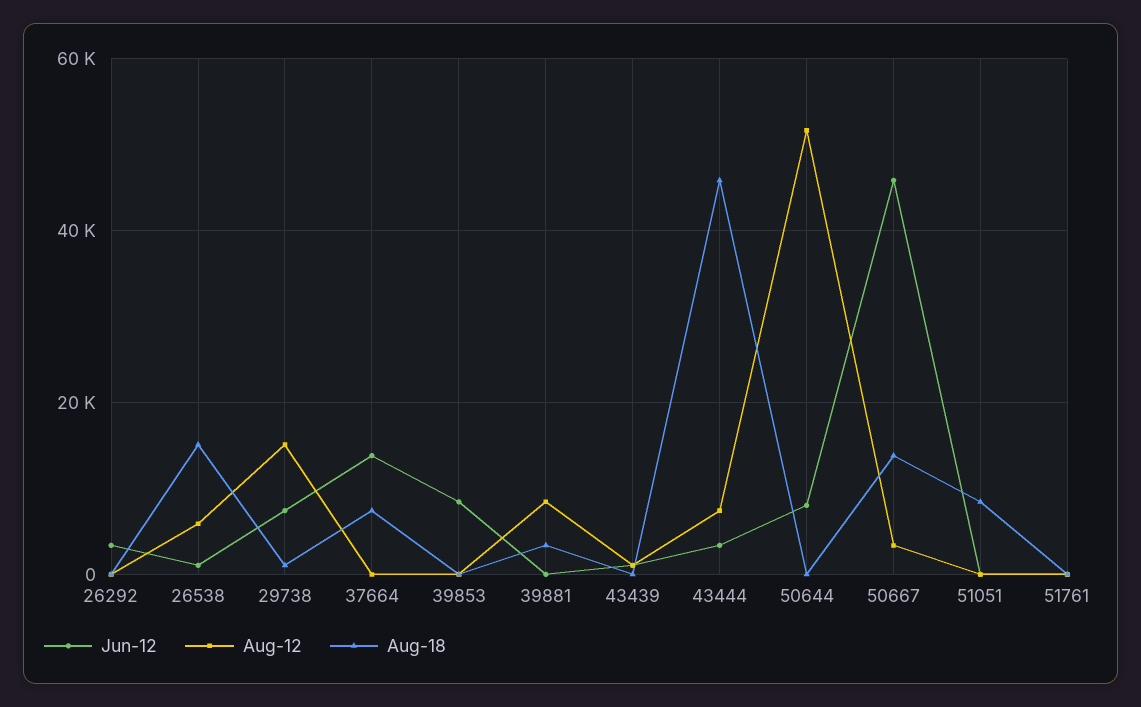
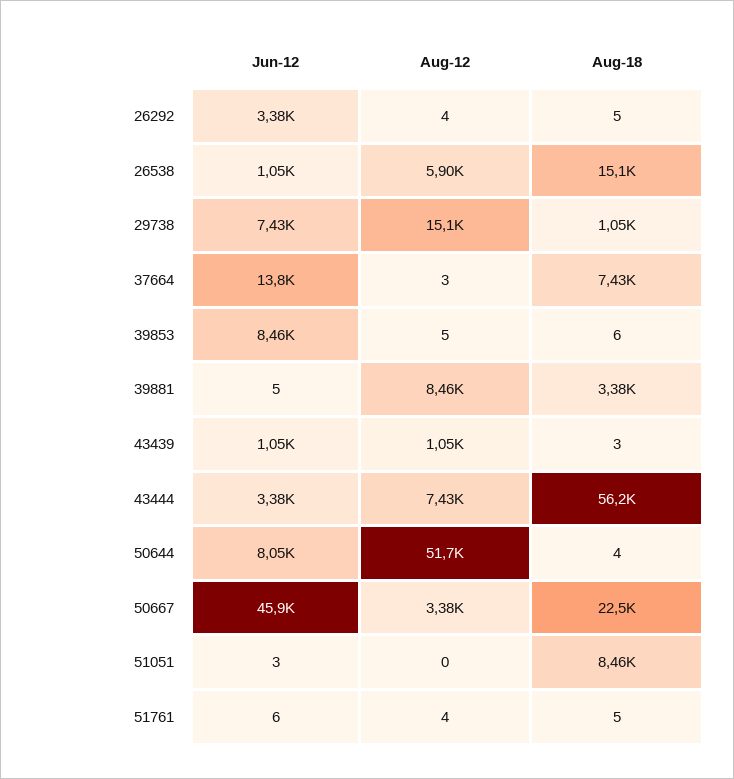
  {
    "Jun-12": {
      "26292": 3380,
      "26538": 1050,
      "29738": 7430,
      "37664": 13800,
      "39853": 8460,
      "39881": 5,
      "43439": 1050,
      "43444": 3380,
      "50644": 8050,
      "50667": 45900,
      "51051": 3,
      "51761": 6
    },
    "Aug-12": {
      "26292": 4,
      "26538": 5900,
      "29738": 15100,
      "37664": 3,
      "39853": 5,
      "39881": 8460,
      "43439": 1050,
      "43444": 7430,
      "50644": 51700,
      "50667": 3380,
      "51051": 0,
      "51761": 4
    },
    "Aug-18": {
      "26292": 5,
      "26538": 15100,
      "29738": 1050,
      "37664": 7430,
      "39853": 6,
      "39881": 3380,
      "43439": 3,
-     "43444": 46000,
+     "43444": 56200,
      "50644": 4,
-     "50667": 14000,
+     "50667": 22500,
      "51051": 8460,
      "51761": 5
    }
  }

